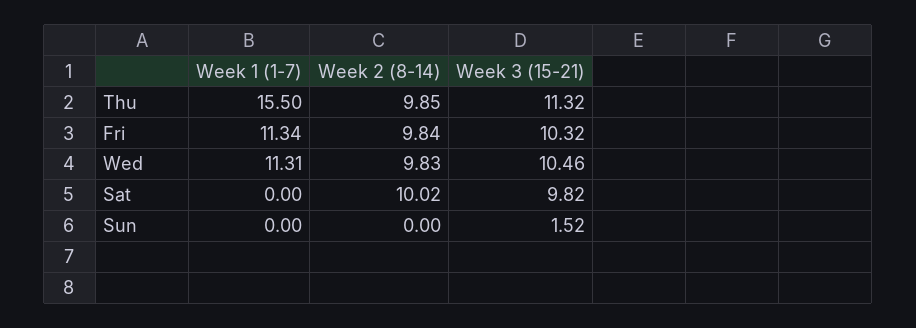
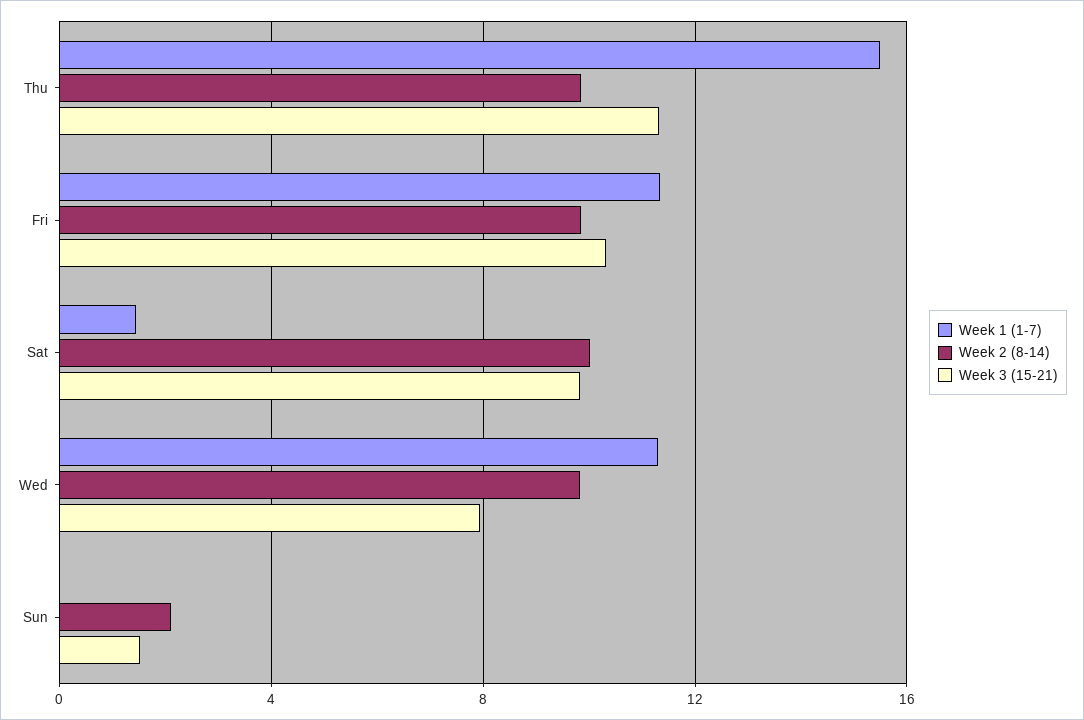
  {
    "Week 1 (1-7)": {
      "Thu": 15.5,
      "Fri": 11.34,
      "Wed": 11.31,
-     "Sat": 0,
+     "Sat": 1.5,
      "Sun": 0
    },
    "Week 2 (8-14)": {
      "Thu": 9.85,
      "Fri": 9.84,
      "Wed": 9.83,
      "Sat": 10.02,
-     "Sun": 0
+     "Sun": 2
    },
    "Week 3 (15-21)": {
      "Thu": 11.32,
      "Fri": 10.32,
-     "Wed": 10.46,
+     "Wed": 8,
      "Sat": 9.82,
      "Sun": 1.52
    }
  }

